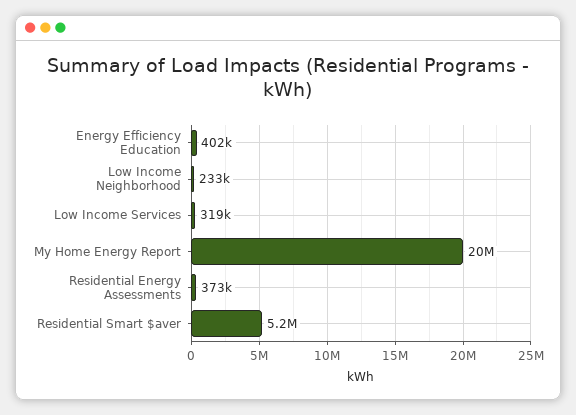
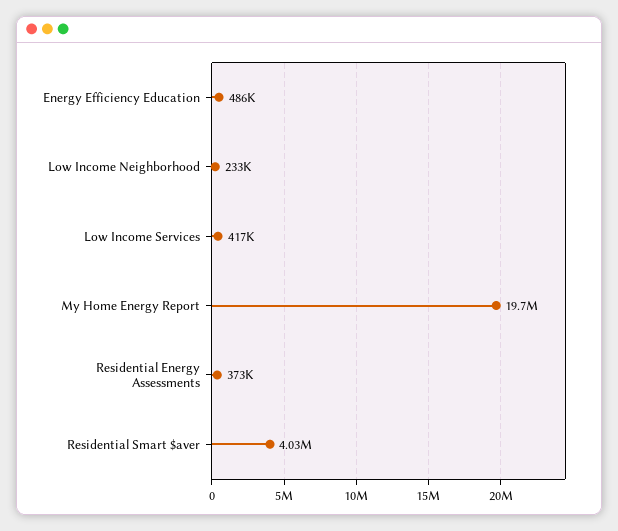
  {
-   "Energy Efficiency Education": 402000,
+   "Energy Efficiency Education": 486000,
    "Low Income Neighborhood": 233000,
-   "Low Income Services": 319000,
+   "Low Income Services": 417000,
    "My Home Energy Report": 19700000,
    "Residential Energy Assessments": 373000,
-   "Residential Smart $aver": 5200000
+   "Residential Smart $aver": 4030000
  }

